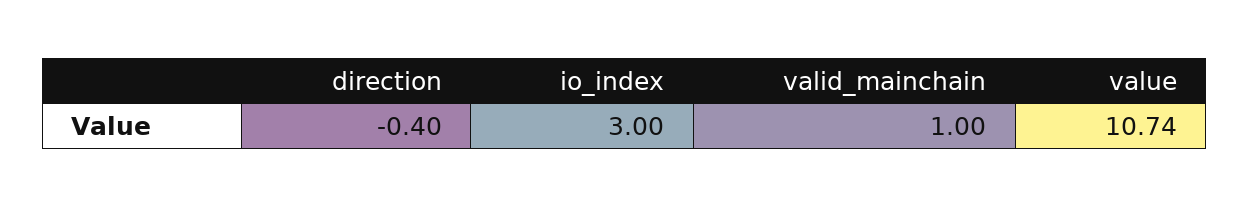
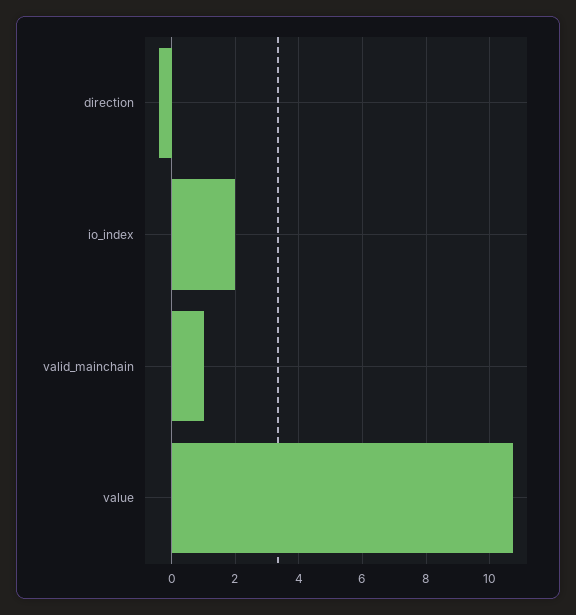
  {
    "direction": -0.4,
-   "io_index": 3,
+   "io_index": 2,
    "valid_mainchain": 1,
    "value": 10.74
  }

